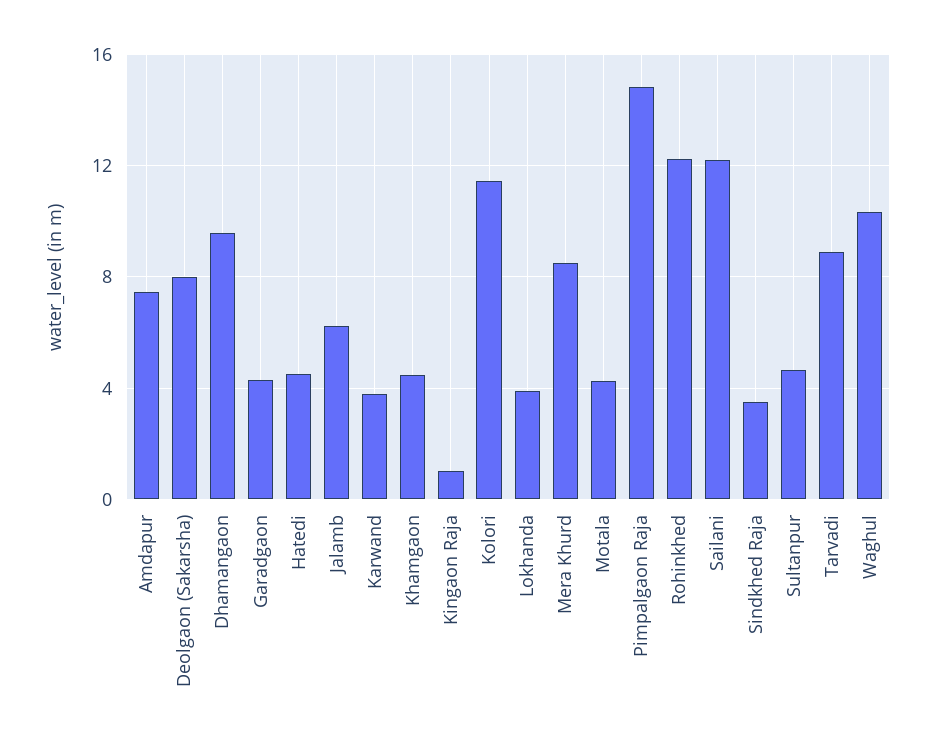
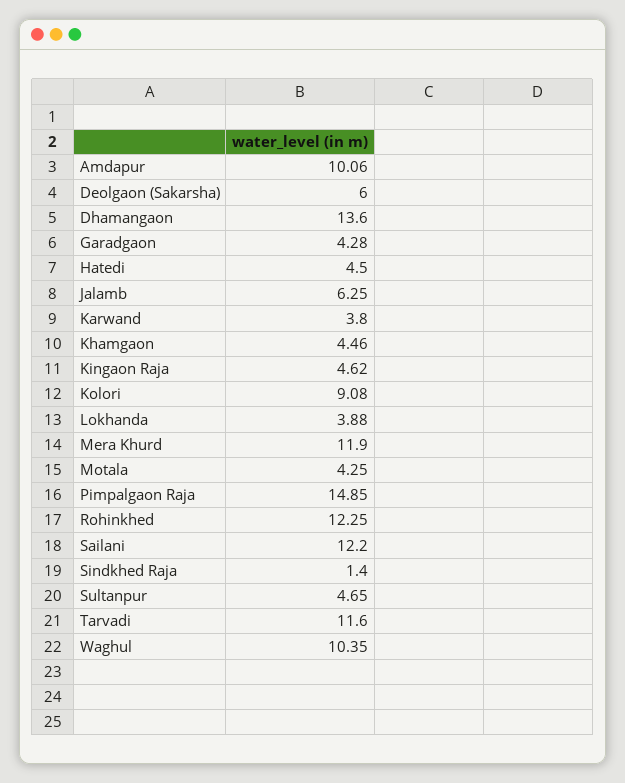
  {
-   "Amdapur": 7.5,
+   "Amdapur": 10.06,
-   "Deolgaon (Sakarsha)": 8,
+   "Deolgaon (Sakarsha)": 6,
-   "Dhamangaon": 9.5,
+   "Dhamangaon": 13.6,
    "Garadgaon": 4.28,
    "Hatedi": 4.5,
    "Jalamb": 6.25,
    "Karwand": 3.8,
    "Khamgaon": 4.46,
-   "Kingaon Raja": 1,
+   "Kingaon Raja": 4.62,
-   "Kolori": 11.5,
+   "Kolori": 9.08,
    "Lokhanda": 3.88,
-   "Mera Khurd": 8.5,
+   "Mera Khurd": 11.9,
    "Motala": 4.25,
    "Pimpalgaon Raja": 14.85,
    "Rohinkhed": 12.25,
    "Sailani": 12.2,
-   "Sindkhed Raja": 3.5,
+   "Sindkhed Raja": 1.4,
    "Sultanpur": 4.65,
-   "Tarvadi": 9,
+   "Tarvadi": 11.6,
    "Waghul": 10.35
  }

